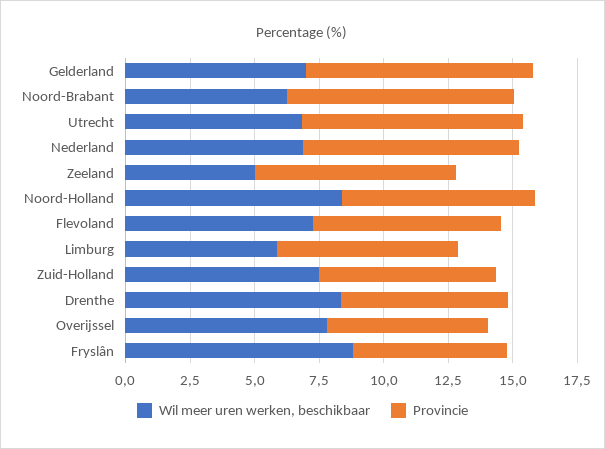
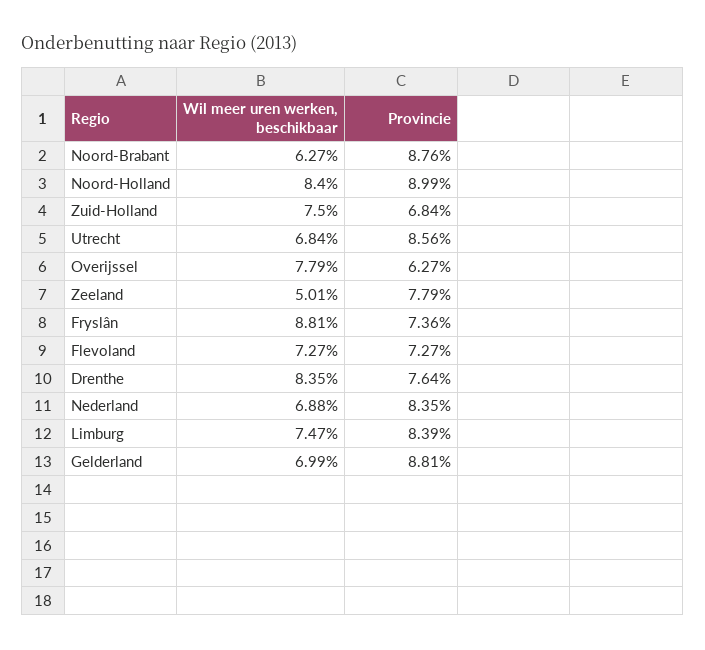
  {
    "Wil meer uren werken, beschikbaar": {
      "Gelderland": 6.99,
      "Noord-Brabant": 6.27,
      "Utrecht": 6.84,
      "Nederland": 6.88,
      "Zeeland": 5.01,
      "Noord-Holland": 8.4,
      "Flevoland": 7.27,
-     "Limburg": 6,
+     "Limburg": 7.47,
      "Zuid-Holland": 7.5,
      "Drenthe": 8.35,
      "Overijssel": 7.79,
      "Fryslân": 8.81
    },
    "Provincie": {
      "Gelderland": 8.81,
      "Noord-Brabant": 8.76,
      "Utrecht": 8.56,
      "Nederland": 8.35,
      "Zeeland": 7.79,
-     "Noord-Holland": 7.5,
+     "Noord-Holland": 8.99,
      "Flevoland": 7.27,
-     "Limburg": 7,
+     "Limburg": 8.39,
      "Zuid-Holland": 6.84,
-     "Drenthe": 6.5,
+     "Drenthe": 7.64,
      "Overijssel": 6.27,
-     "Fryslân": 6
+     "Fryslân": 7.36
    }
  }

